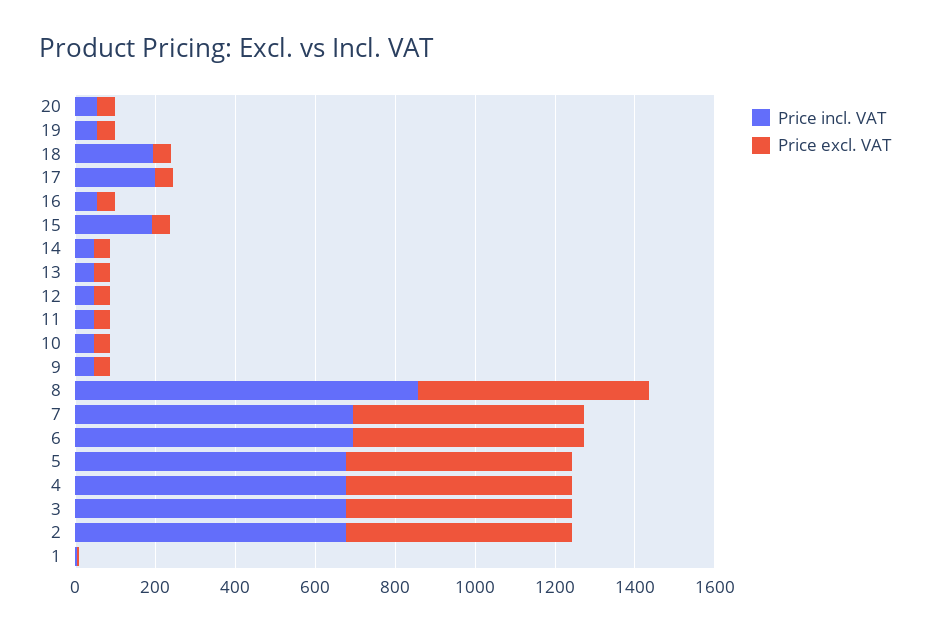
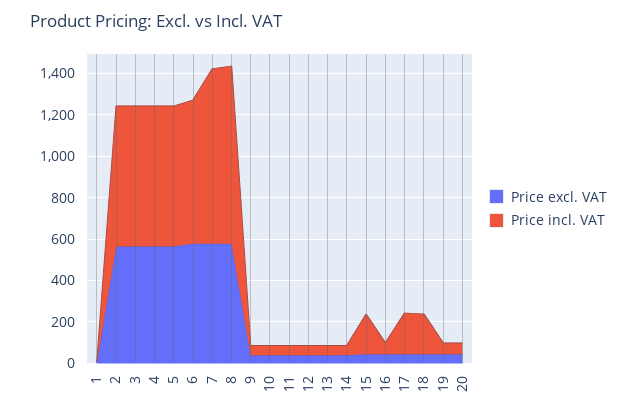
  {
    "Price incl. VAT": {
      "20": 50,
      "19": 50,
      "18": 200,
      "17": 200,
      "16": 50,
      "15": 200,
      "14": 50,
      "13": 50,
      "12": 50,
      "11": 50,
      "10": 50,
      "9": 50,
      "8": 850,
-     "7": 700,
+     "7": 850,
      "6": 700,
      "5": 700,
      "4": 700,
      "3": 700,
      "2": 700,
      "1": 0
    },
    "Price excl. VAT": {
      "20": 50,
      "19": 50,
      "18": 50,
      "17": 50,
      "16": 50,
      "15": 50,
      "14": 50,
      "13": 50,
      "12": 50,
      "11": 50,
      "10": 50,
      "9": 50,
      "8": 600,
      "7": 600,
      "6": 600,
      "5": 550,
      "4": 550,
      "3": 550,
      "2": 550,
      "1": 0
    }
  }

